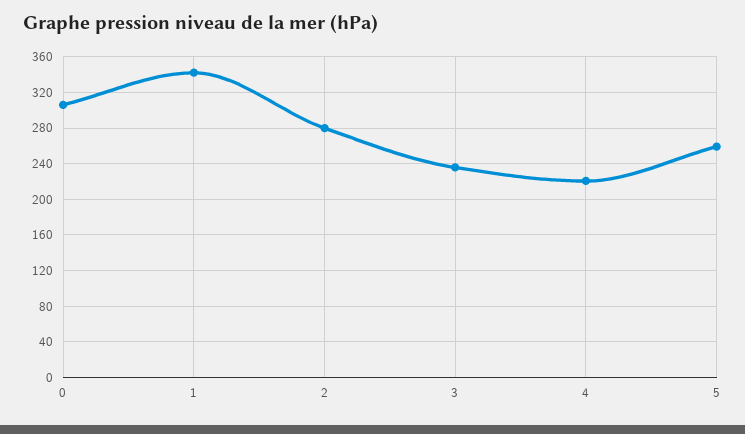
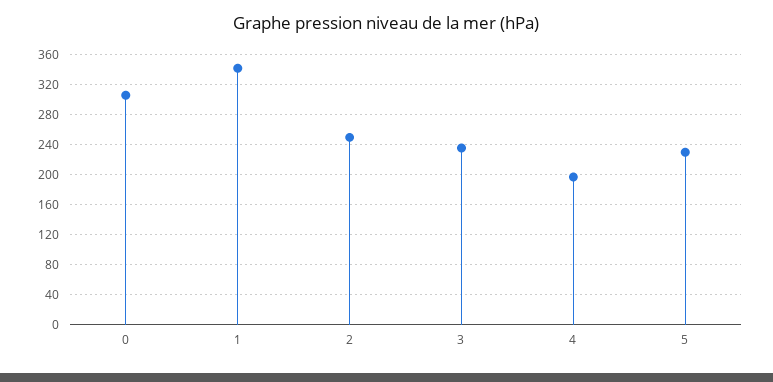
  {
    "0": 310,
    "1": 340,
-   "2": 280,
+   "2": 250,
    "3": 240,
-   "4": 220,
+   "4": 200,
-   "5": 260
+   "5": 230
  }

